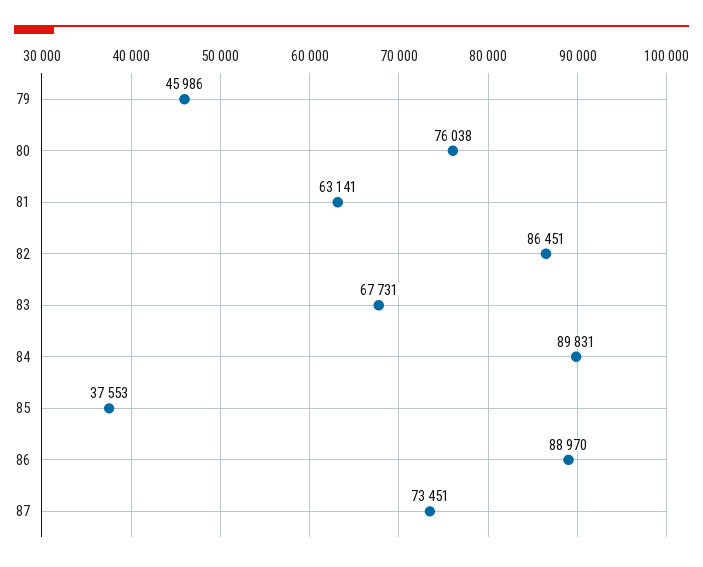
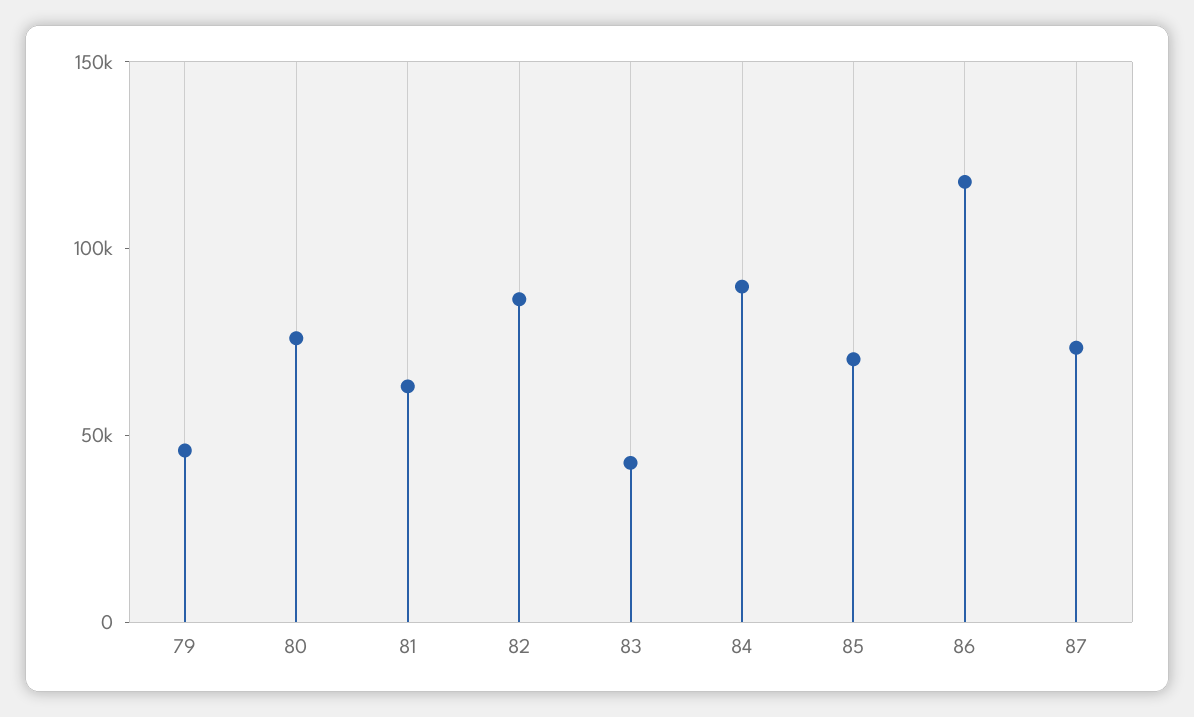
  {
    "79": 45986,
    "80": 76038,
    "81": 63141,
    "82": 86451,
-   "83": 67731,
+   "83": 40000,
    "84": 89831,
-   "85": 37553,
+   "85": 70000,
-   "86": 88970,
+   "86": 120000,
    "87": 73451
  }

